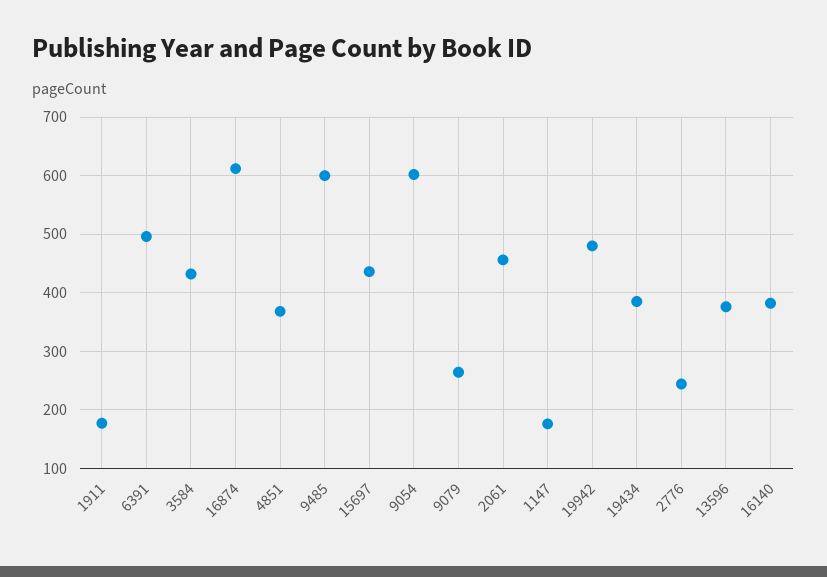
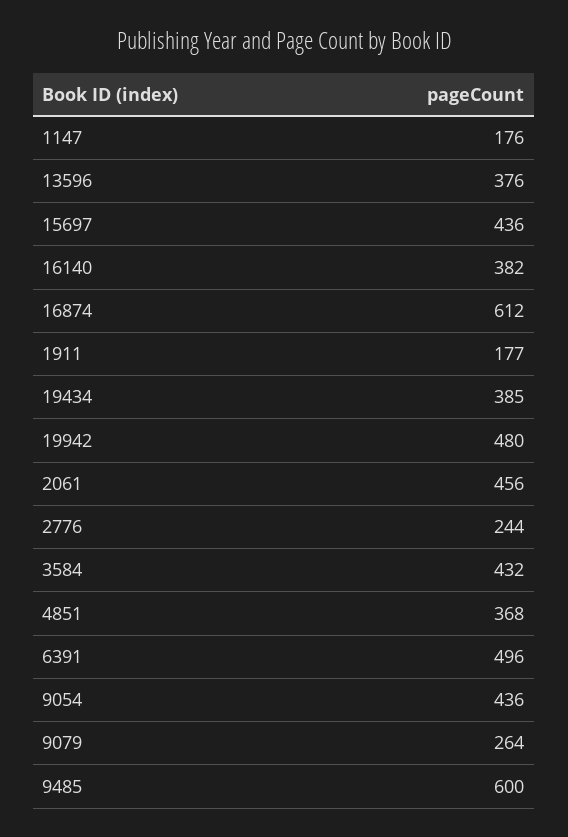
  {
    "1911": 177,
    "6391": 496,
    "3584": 432,
    "16874": 612,
    "4851": 368,
    "9485": 600,
    "15697": 436,
-   "9054": 600,
+   "9054": 436,
    "9079": 264,
    "2061": 456,
    "1147": 176,
    "19942": 480,
    "19434": 385,
    "2776": 244,
    "13596": 376,
    "16140": 382
  }

